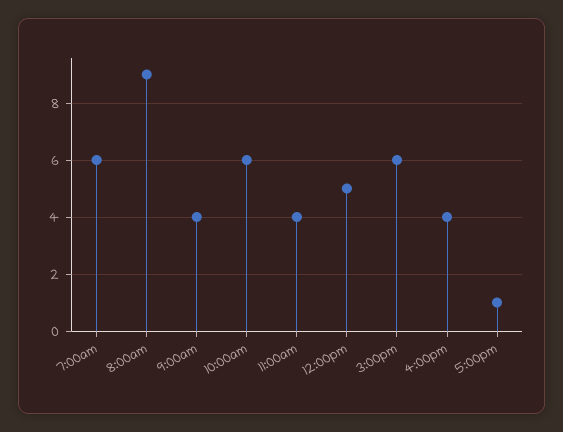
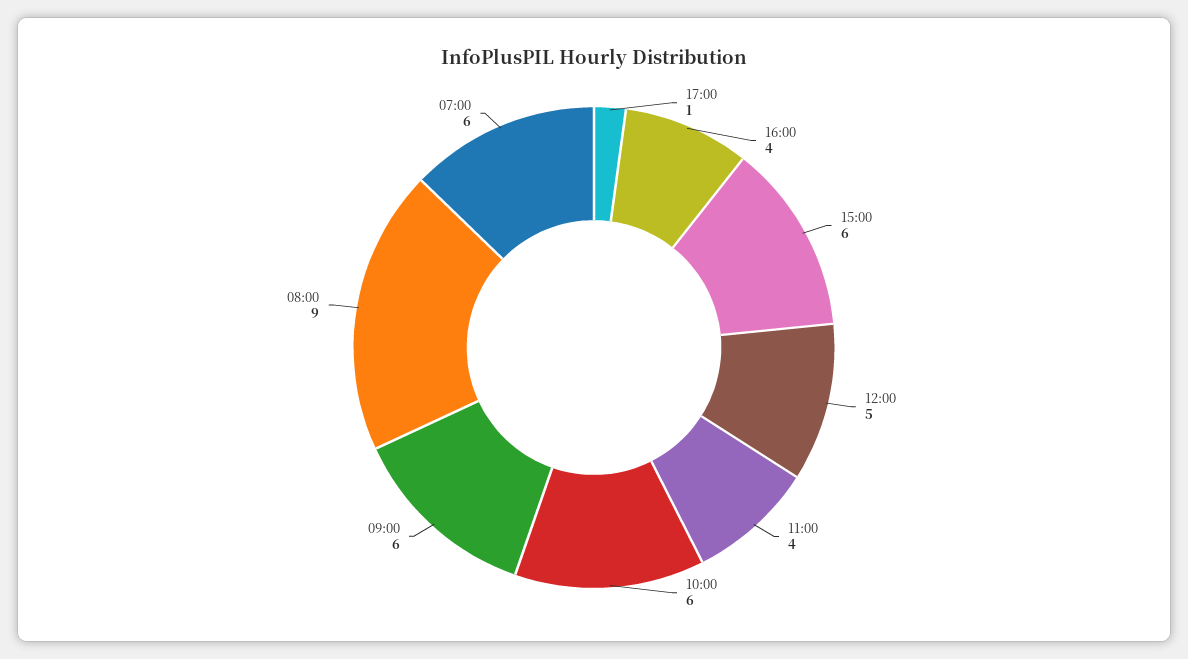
  {
    "7:00am": 6,
    "8:00am": 9,
-   "9:00am": 4,
+   "9:00am": 6,
    "10:00am": 6,
    "11:00am": 4,
    "12:00pm": 5,
    "3:00pm": 6,
    "4:00pm": 4,
    "5:00pm": 1
  }

